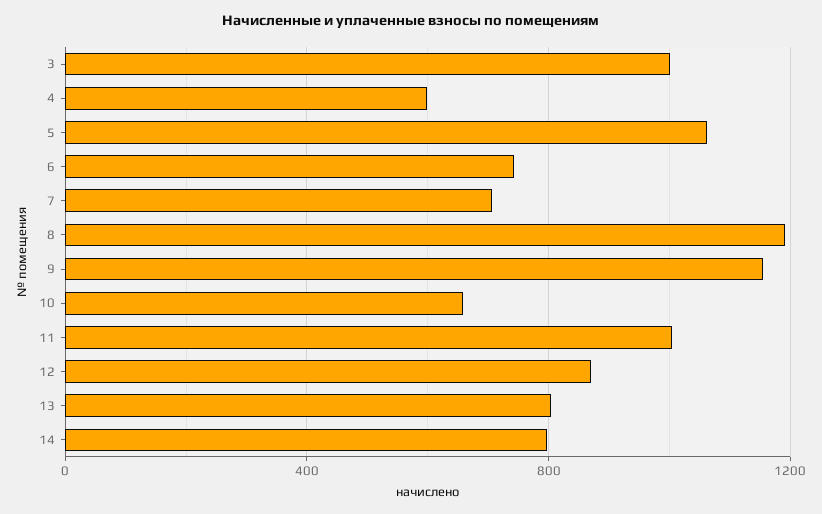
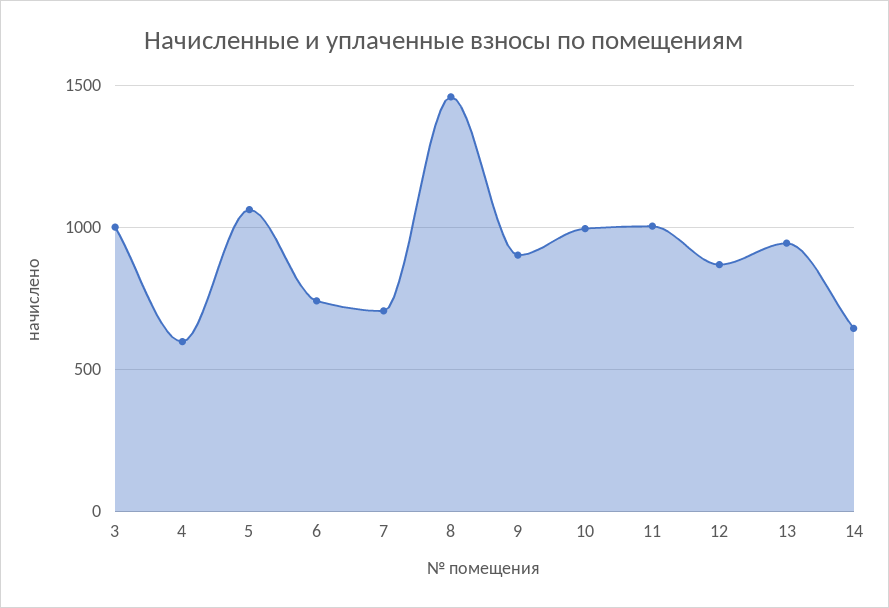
  {
    "3": 1000,
    "4": 600,
    "5": 1050,
    "6": 750,
    "7": 700,
-   "8": 1200,
+   "8": 1450,
-   "9": 1150,
+   "9": 900,
-   "10": 650,
+   "10": 1000,
    "11": 1000,
    "12": 850,
-   "13": 800,
+   "13": 950,
-   "14": 800
+   "14": 650
  }

